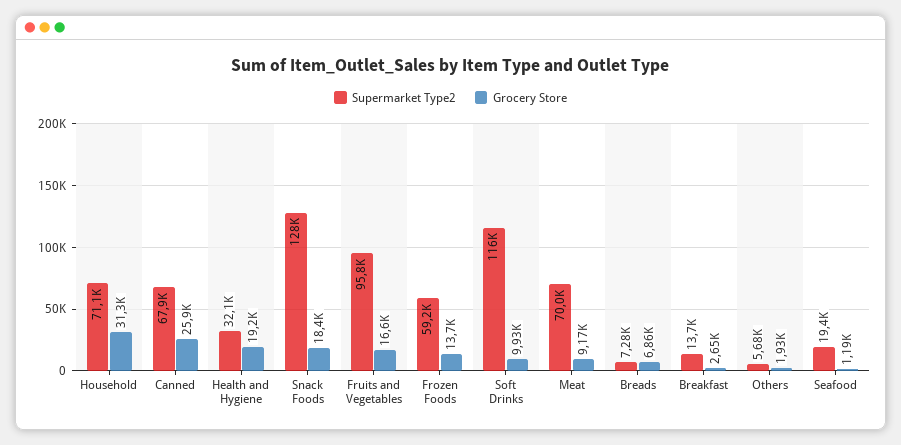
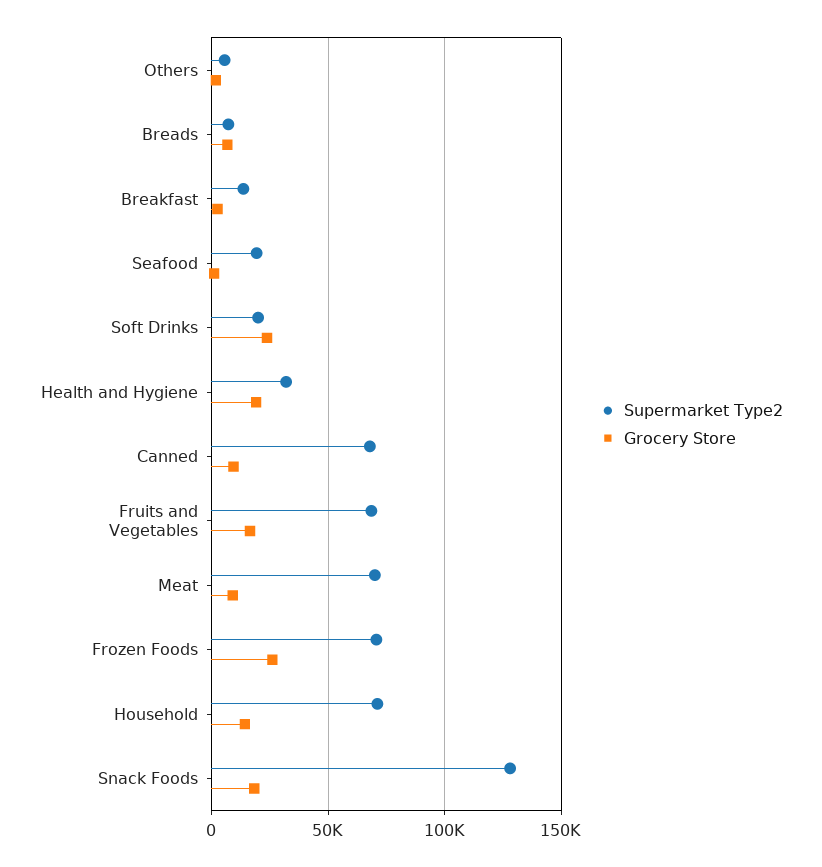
  {
    "Supermarket Type2": {
      "Household": 71100,
      "Canned": 67900,
      "Health and Hygiene": 32100,
      "Snack Foods": 128000,
-     "Fruits and Vegetables": 95800,
+     "Fruits and Vegetables": 70000,
-     "Frozen Foods": 59200,
+     "Frozen Foods": 70000,
-     "Soft Drinks": 116000,
+     "Soft Drinks": 20000,
      "Meat": 70000,
      "Breads": 7280,
      "Breakfast": 13700,
      "Others": 5680,
      "Seafood": 19400
    },
    "Grocery Store": {
-     "Household": 31300,
+     "Household": 15000,
-     "Canned": 25900,
+     "Canned": 10000,
      "Health and Hygiene": 19200,
      "Snack Foods": 18400,
      "Fruits and Vegetables": 16600,
-     "Frozen Foods": 13700,
+     "Frozen Foods": 25000,
-     "Soft Drinks": 9930,
+     "Soft Drinks": 25000,
      "Meat": 9170,
      "Breads": 6860,
      "Breakfast": 2650,
      "Others": 1930,
      "Seafood": 1190
    }
  }

